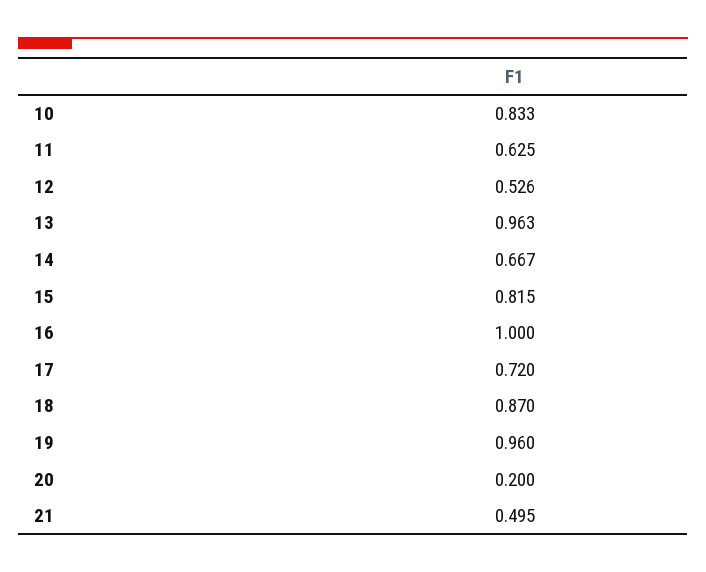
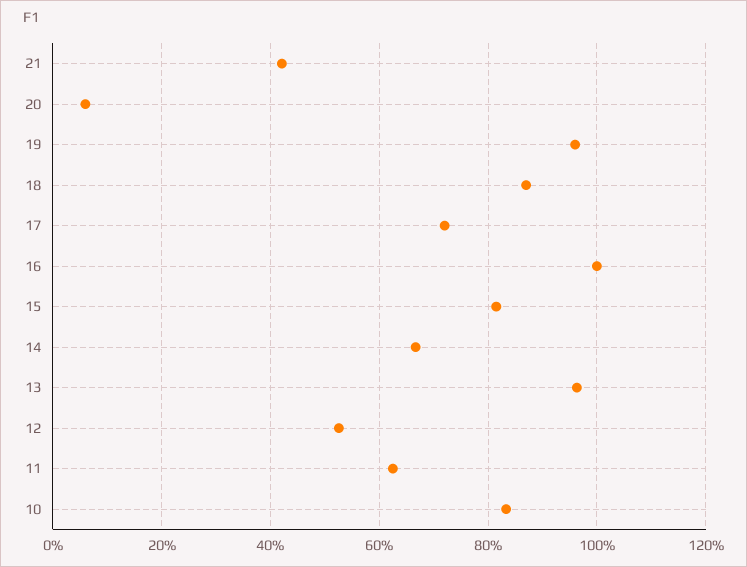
  {
    "10": 0.833,
    "11": 0.625,
    "12": 0.526,
    "13": 0.963,
    "14": 0.667,
    "15": 0.815,
    "16": 1,
    "17": 0.72,
    "18": 0.87,
    "19": 0.96,
-   "20": 0.2,
+   "20": 0.06,
-   "21": 0.495
+   "21": 0.42
  }

